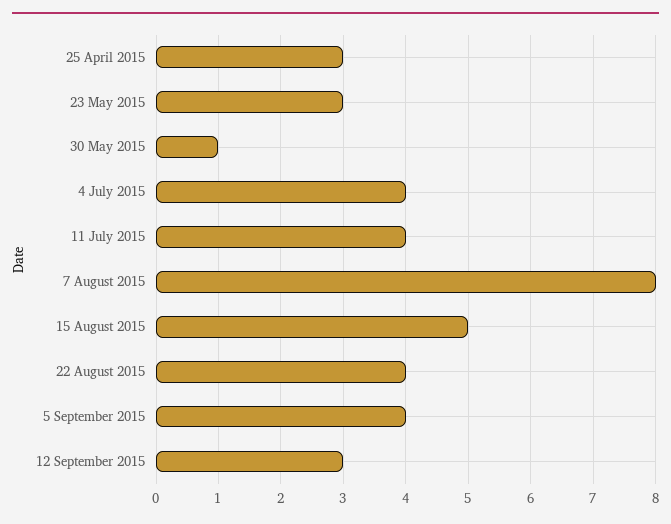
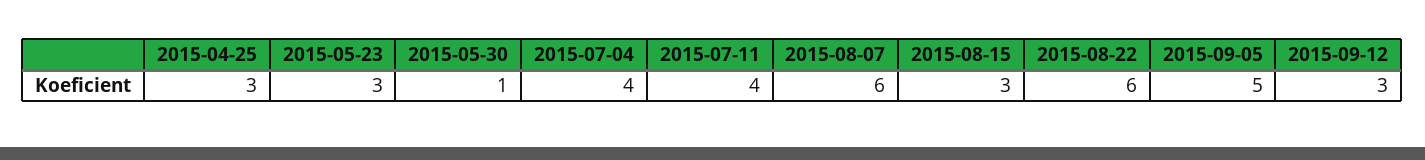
  {
    "25 April 2015": 3,
    "23 May 2015": 3,
    "30 May 2015": 1,
    "4 July 2015": 4,
    "11 July 2015": 4,
-   "7 August 2015": 8,
+   "7 August 2015": 6,
-   "15 August 2015": 5,
+   "15 August 2015": 3,
-   "22 August 2015": 4,
+   "22 August 2015": 6,
-   "5 September 2015": 4,
+   "5 September 2015": 5,
    "12 September 2015": 3
  }

